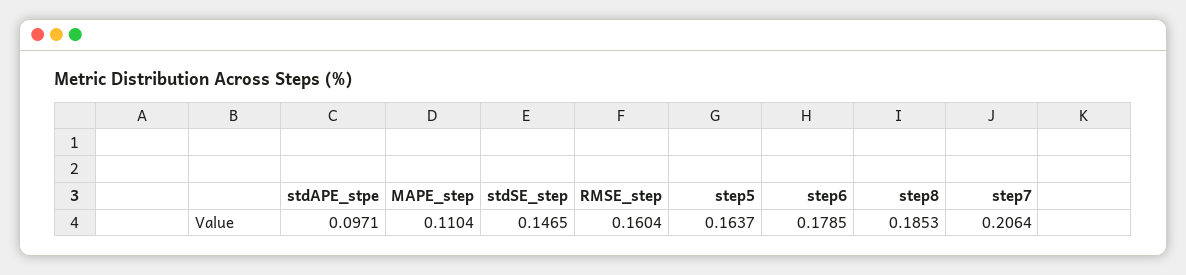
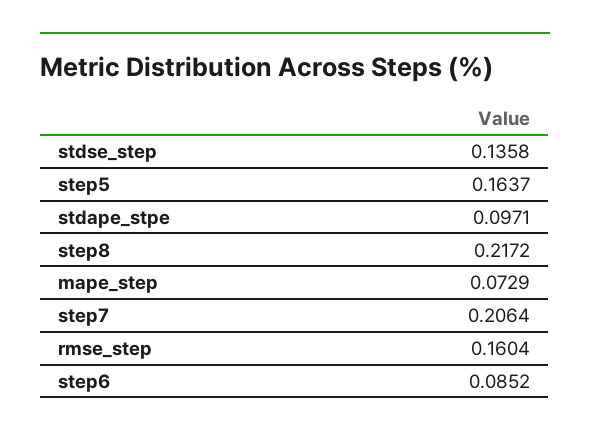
  {
    "stdAPE_stpe": 0.0971,
-   "MAPE_step": 0.1104,
+   "MAPE_step": 0.0729,
-   "stdSE_step": 0.1465,
+   "stdSE_step": 0.1358,
    "RMSE_step": 0.1604,
    "step5": 0.1637,
-   "step6": 0.1785,
+   "step6": 0.0852,
-   "step8": 0.1853,
+   "step8": 0.2172,
    "step7": 0.2064
  }

